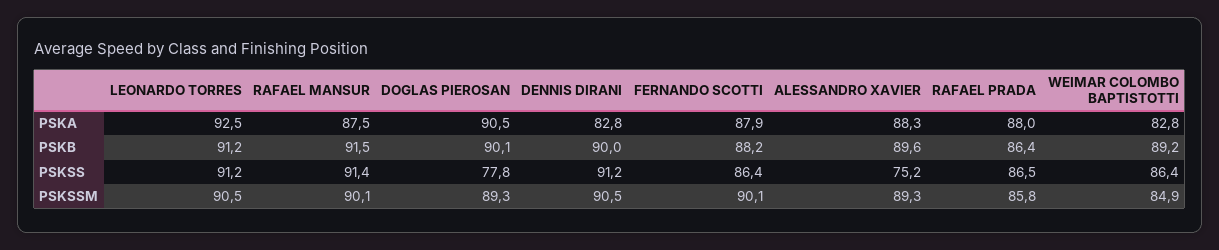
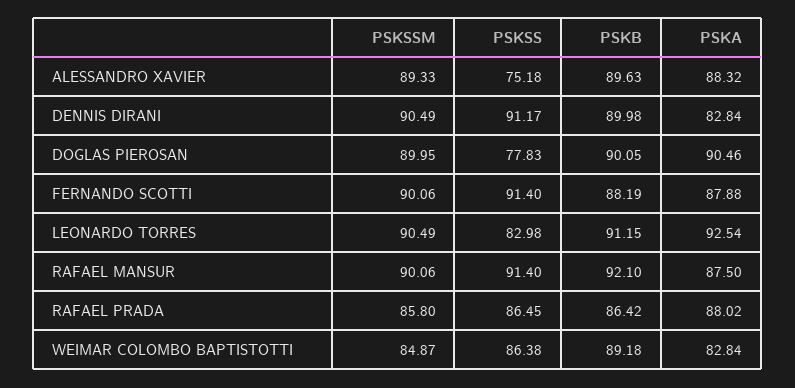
  {
    "LEONARDO TORRES": {
      "PSKA": 92.54,
      "PSKB": 91.15,
-     "PSKSS": 91.2,
+     "PSKSS": 82.98,
      "PSKSSM": 90.49
    },
    "RAFAEL MANSUR": {
      "PSKA": 87.5,
-     "PSKB": 91.5,
+     "PSKB": 92.1,
      "PSKSS": 91.4,
      "PSKSSM": 90.06
    },
    "DOGLAS PIEROSAN": {
      "PSKA": 90.46,
      "PSKB": 90.05,
      "PSKSS": 77.83,
-     "PSKSSM": 89.3
+     "PSKSSM": 89.95
    },
    "DENNIS DIRANI": {
      "PSKA": 82.84,
      "PSKB": 89.98,
      "PSKSS": 91.17,
      "PSKSSM": 90.49
    },
    "FERNANDO SCOTTI": {
      "PSKA": 87.88,
      "PSKB": 88.19,
-     "PSKSS": 86.4,
+     "PSKSS": 91.4,
      "PSKSSM": 90.06
    },
    "ALESSANDRO XAVIER": {
      "PSKA": 88.32,
      "PSKB": 89.63,
      "PSKSS": 75.18,
      "PSKSSM": 89.33
    },
    "RAFAEL PRADA": {
      "PSKA": 88.02,
      "PSKB": 86.42,
      "PSKSS": 86.45,
      "PSKSSM": 85.8
    },
    "WEIMAR COLOMBO BAPTISTOTTI": {
      "PSKA": 82.84,
      "PSKB": 89.18,
      "PSKSS": 86.38,
      "PSKSSM": 84.87
    }
  }

